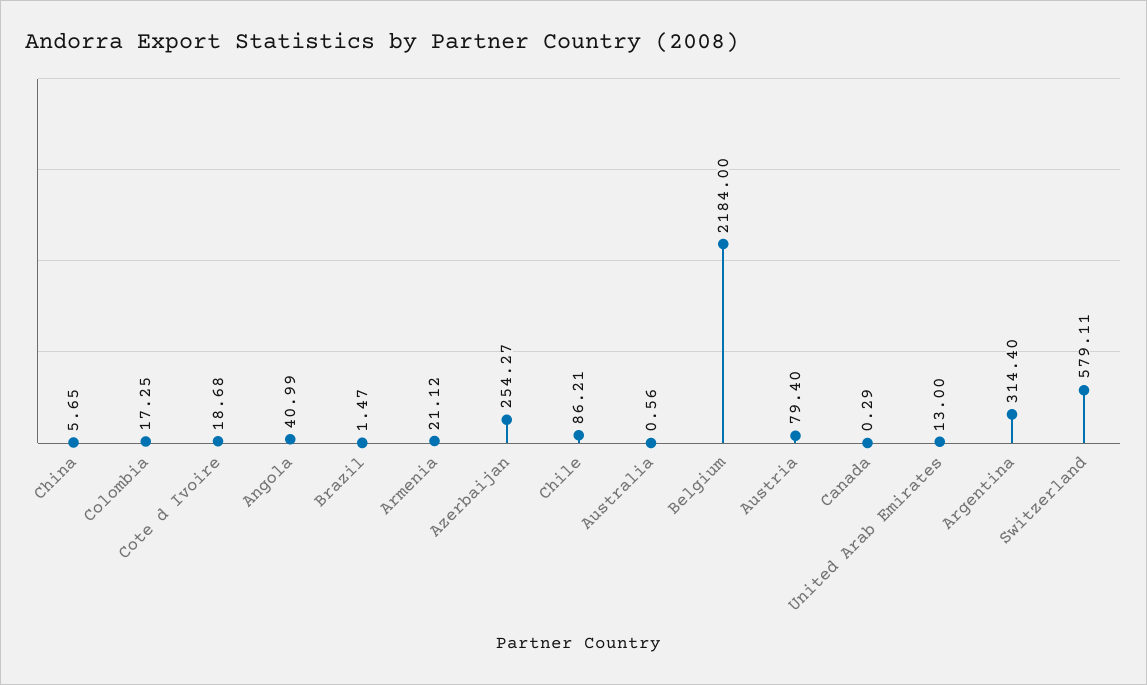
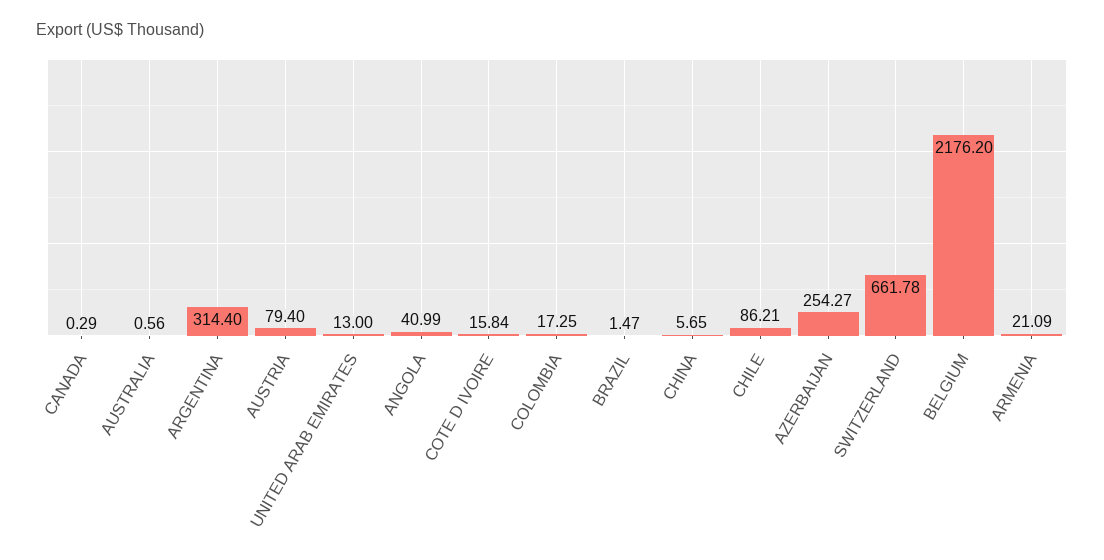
  {
    "China": 5.65,
    "Colombia": 17.25,
-   "Cote d Ivoire": 18.68,
+   "Cote d Ivoire": 15.84,
    "Angola": 40.99,
    "Brazil": 1.47,
-   "Armenia": 21.12,
+   "Armenia": 21.09,
    "Azerbaijan": 254.27,
    "Chile": 86.21,
    "Australia": 0.56,
-   "Belgium": 2184,
+   "Belgium": 2176.2,
    "Austria": 79.4,
    "Canada": 0.29,
    "United Arab Emirates": 13,
    "Argentina": 314.4,
-   "Switzerland": 579.11
+   "Switzerland": 661.78
  }

